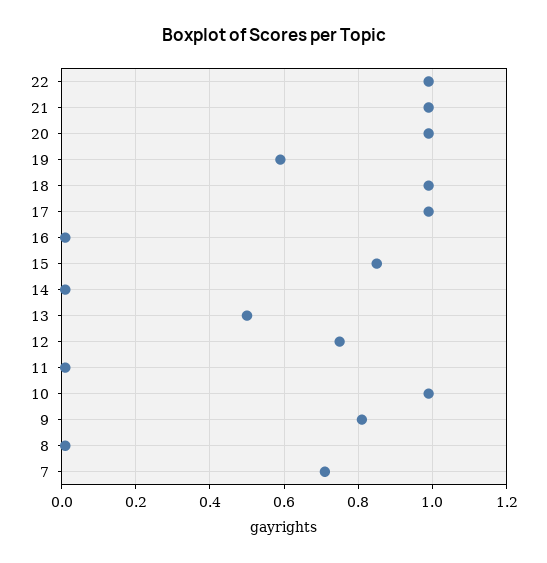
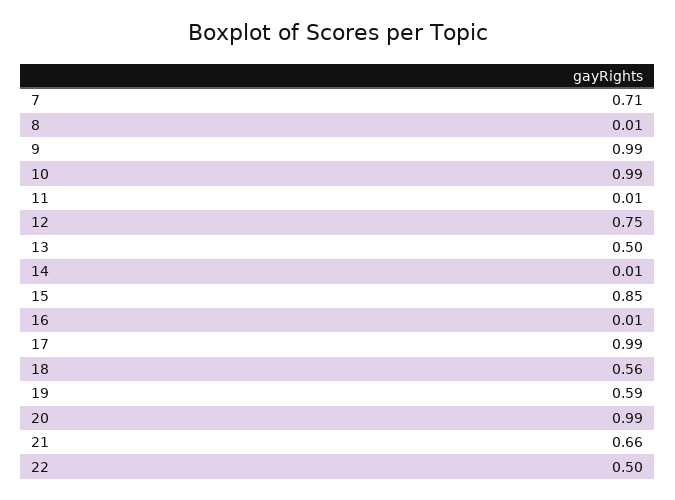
  {
-   "22": 1,
+   "22": 0.5,
-   "21": 1,
+   "21": 0.66,
    "20": 0.99,
    "19": 0.59,
-   "18": 1,
+   "18": 0.56,
    "17": 0.99,
    "16": 0.01,
    "15": 0.85,
    "14": 0.01,
    "13": 0.5,
    "12": 0.75,
    "11": 0.01,
    "10": 0.99,
-   "9": 0.8,
+   "9": 0.99,
    "8": 0.01,
    "7": 0.71
  }

